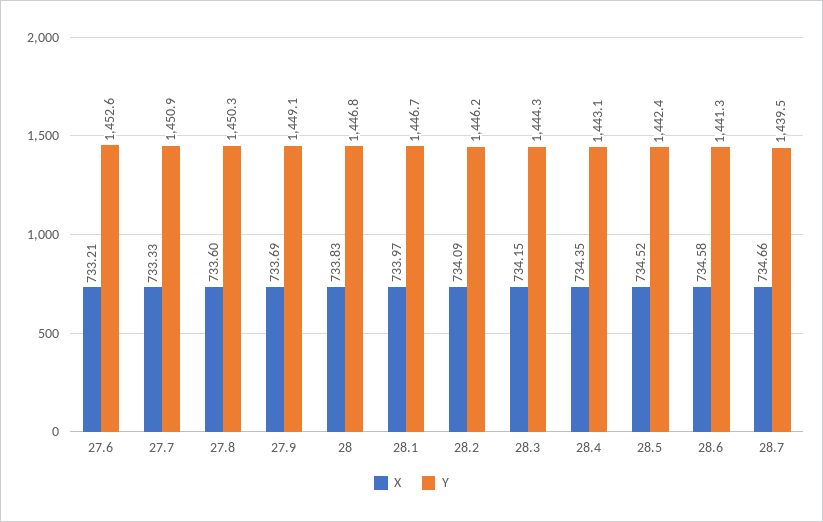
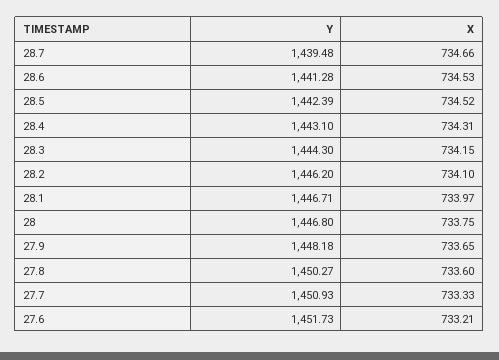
  {
    "X": {
      "27.6": 733.21,
      "27.7": 733.33,
      "27.8": 733.6,
-     "27.9": 733.69,
+     "27.9": 733.65,
-     "28": 733.83,
+     "28": 733.75,
      "28.1": 733.97,
-     "28.2": 734.09,
+     "28.2": 734.1,
      "28.3": 734.15,
-     "28.4": 734.35,
+     "28.4": 734.31,
      "28.5": 734.52,
-     "28.6": 734.58,
+     "28.6": 734.53,
      "28.7": 734.66
    },
    "Y": {
-     "27.6": 1452.6,
+     "27.6": 1451.73,
      "27.7": 1450.93,
      "27.8": 1450.27,
-     "27.9": 1449.1,
+     "27.9": 1448.18,
      "28": 1446.8,
      "28.1": 1446.71,
      "28.2": 1446.2,
      "28.3": 1444.3,
      "28.4": 1443.1,
      "28.5": 1442.39,
      "28.6": 1441.28,
      "28.7": 1439.48
    }
  }

